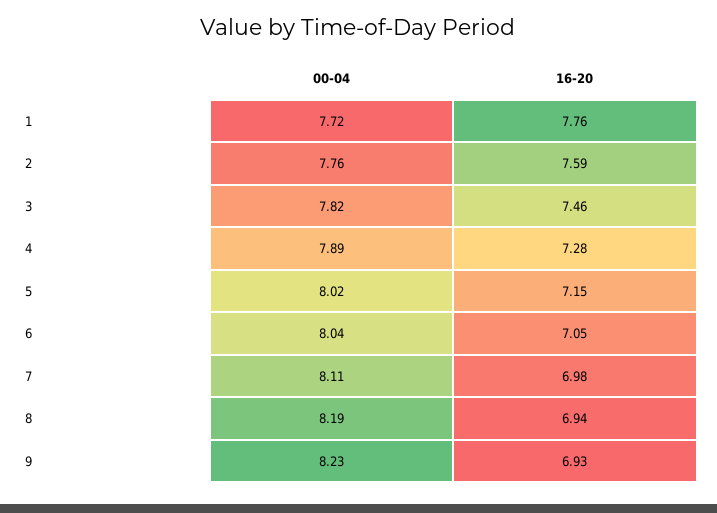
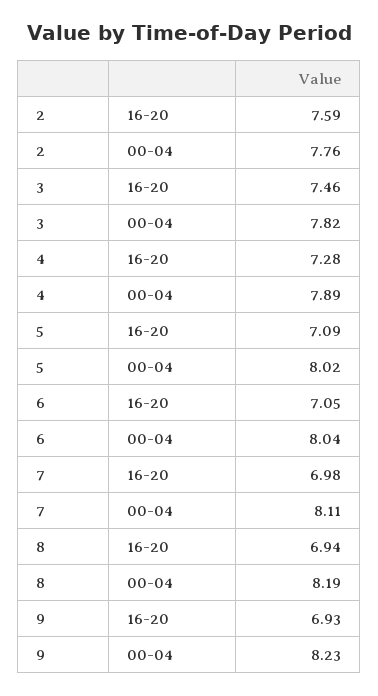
  {
    "00-04": {
-     "1": 7.72,
      "2": 7.76,
      "3": 7.82,
      "4": 7.89,
      "5": 8.02,
      "6": 8.04,
      "7": 8.11,
      "8": 8.19,
      "9": 8.23
    },
    "16-20": {
-     "1": 7.76,
      "2": 7.59,
      "3": 7.46,
      "4": 7.28,
-     "5": 7.15,
+     "5": 7.09,
      "6": 7.05,
      "7": 6.98,
      "8": 6.94,
      "9": 6.93
    }
  }

